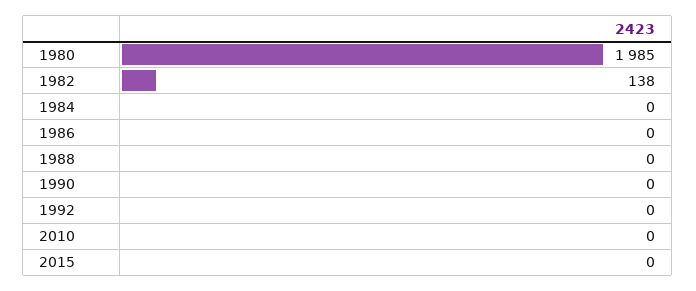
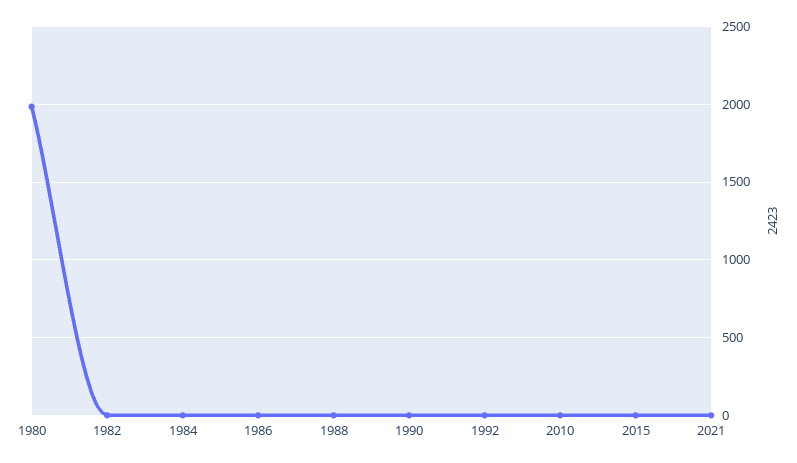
  {
    "1980": 1985,
-   "1982": 138,
+   "1982": 0,
    "1984": 0,
    "1986": 0,
    "1988": 0,
    "1990": 0,
    "1992": 0,
    "2010": 0,
-   "2015": 0
+   "2015": 0,
+   "2021": 0
  }

